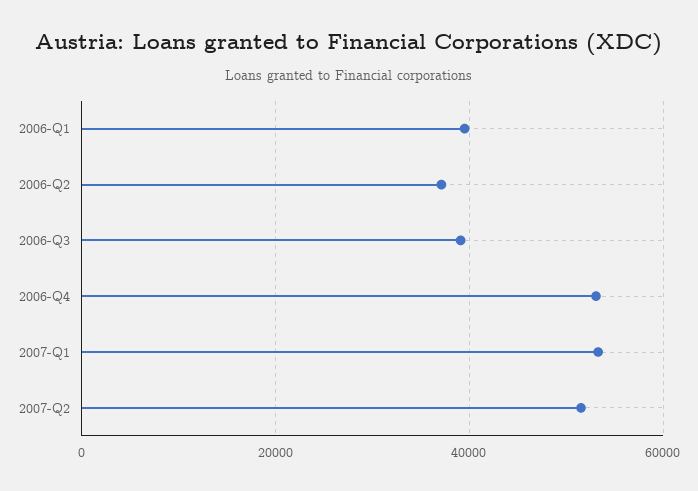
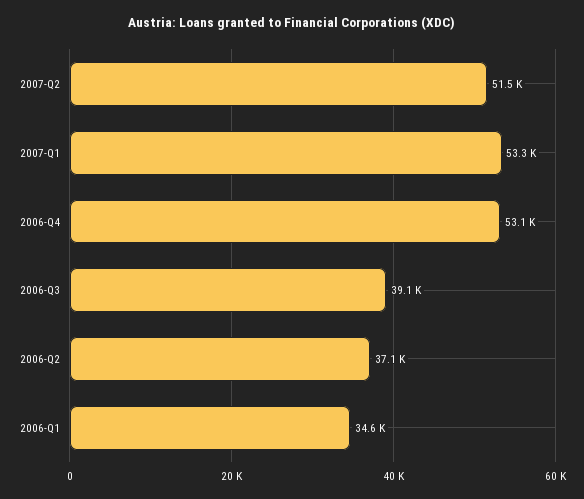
  {
-   "2006-Q1": 40000,
+   "2006-Q1": 34600,
    "2006-Q2": 37100,
    "2006-Q3": 39100,
    "2006-Q4": 53100,
    "2007-Q1": 53300,
    "2007-Q2": 51500
  }

